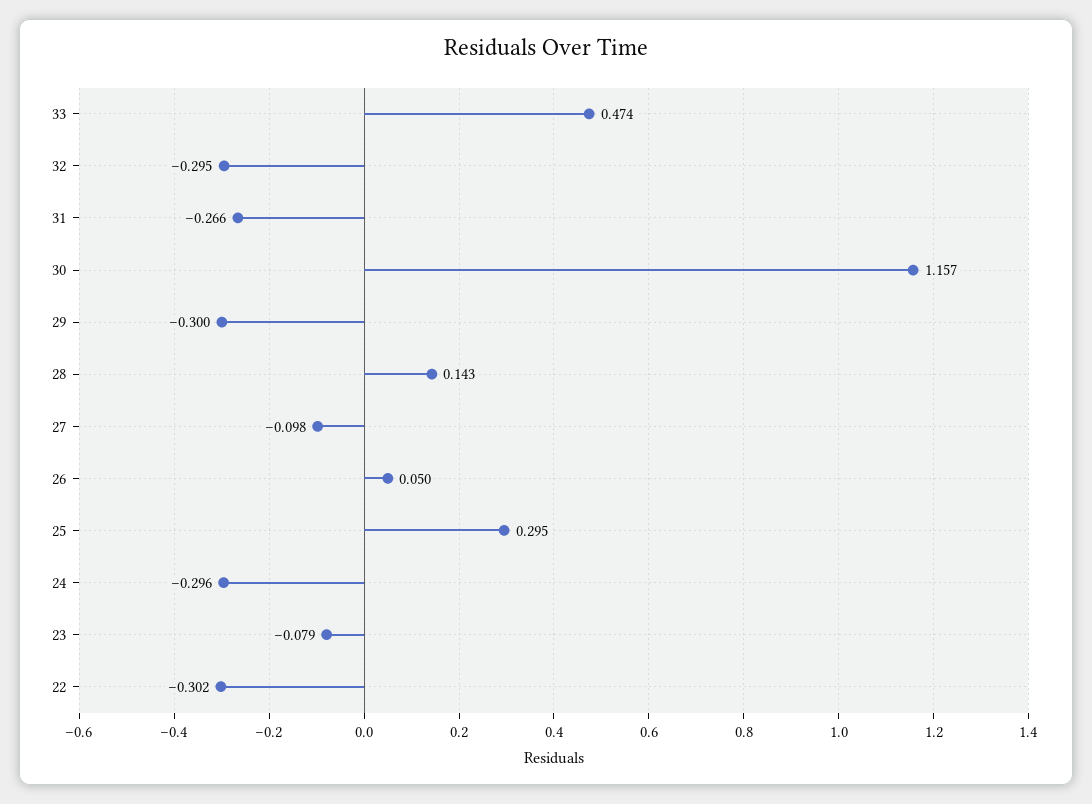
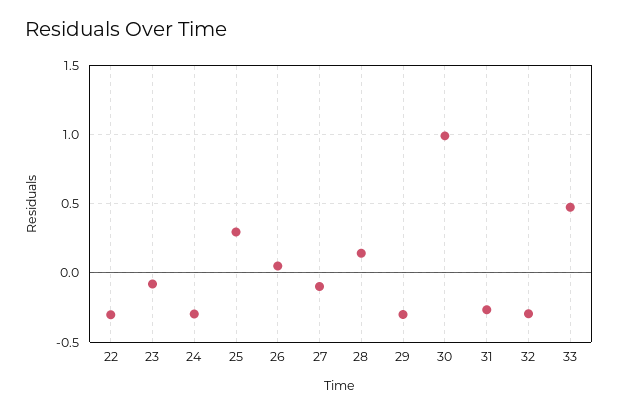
  {
    "33": 0.474,
    "32": -0.295,
    "31": -0.266,
-   "30": 1.157,
+   "30": 1,
    "29": -0.3,
    "28": 0.143,
    "27": -0.098,
    "26": 0.05,
    "25": 0.295,
    "24": -0.296,
    "23": -0.079,
    "22": -0.302
  }

